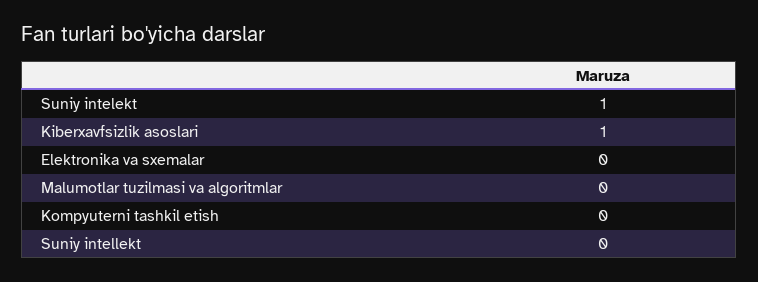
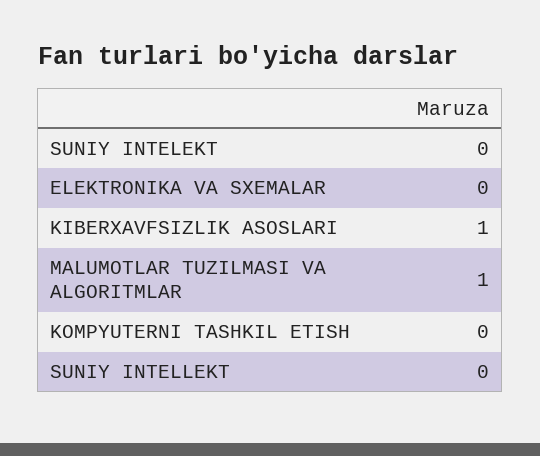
  {
-   "Suniy intelekt": 1,
+   "Suniy intelekt": 0,
    "Kiberxavfsizlik asoslari": 1,
    "Elektronika va sxemalar": 0,
-   "Malumotlar tuzilmasi va algoritmlar": 0,
+   "Malumotlar tuzilmasi va algoritmlar": 1,
    "Kompyuterni tashkil etish": 0,
    "Suniy intellekt": 0
  }

